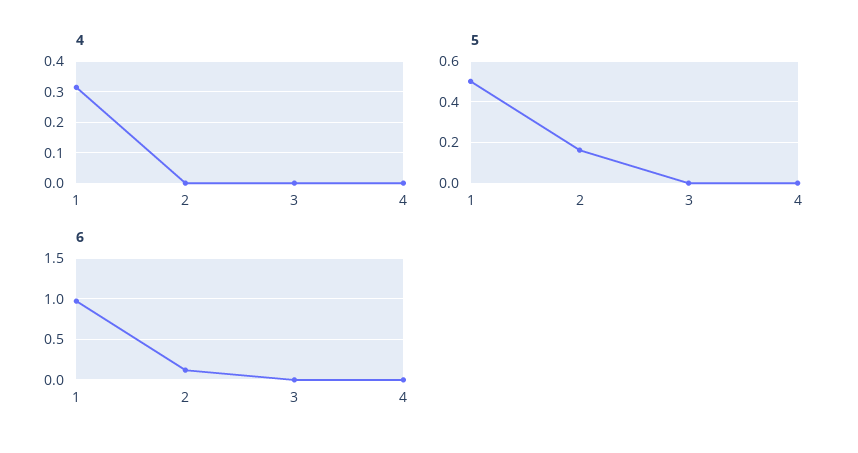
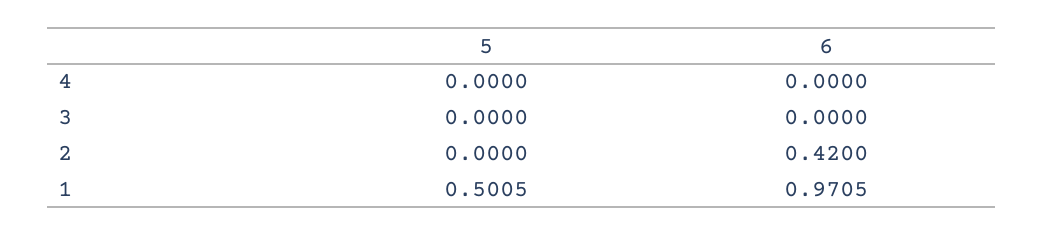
  {
-   "4": {
-     "1": 0.32,
-     "2": 0,
-     "3": 0,
-     "4": 0
-   },
    "5": {
      "1": 0.5005,
-     "2": 0.15,
+     "2": 0,
      "3": 0,
      "4": 0
    },
    "6": {
      "1": 0.9705,
-     "2": 0.1,
+     "2": 0.42,
      "3": 0,
      "4": 0
    }
  }

